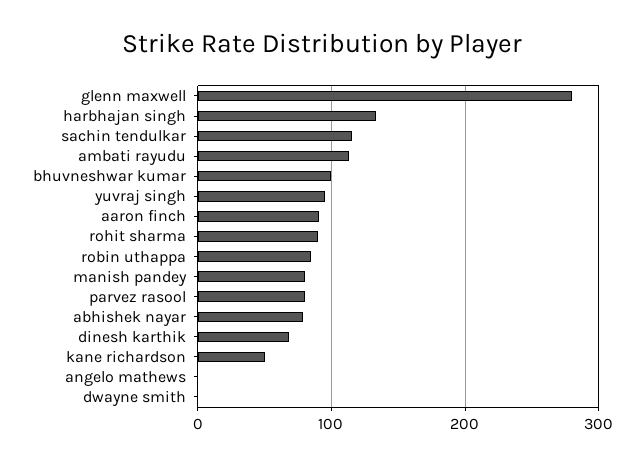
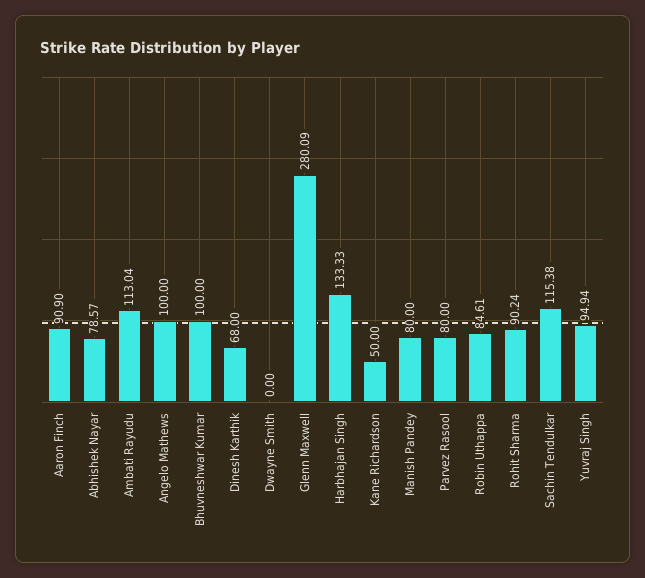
  {
    "glenn maxwell": 280.09,
    "harbhajan singh": 133.33,
    "sachin tendulkar": 115.38,
    "ambati rayudu": 113.04,
    "bhuvneshwar kumar": 100,
    "yuvraj singh": 94.94,
    "aaron finch": 90.9,
    "rohit sharma": 90.24,
    "robin uthappa": 84.61,
    "manish pandey": 80,
    "parvez rasool": 80,
    "abhishek nayar": 78.57,
    "dinesh karthik": 68,
    "kane richardson": 50,
-   "angelo mathews": 0,
+   "angelo mathews": 100,
    "dwayne smith": 0
  }

